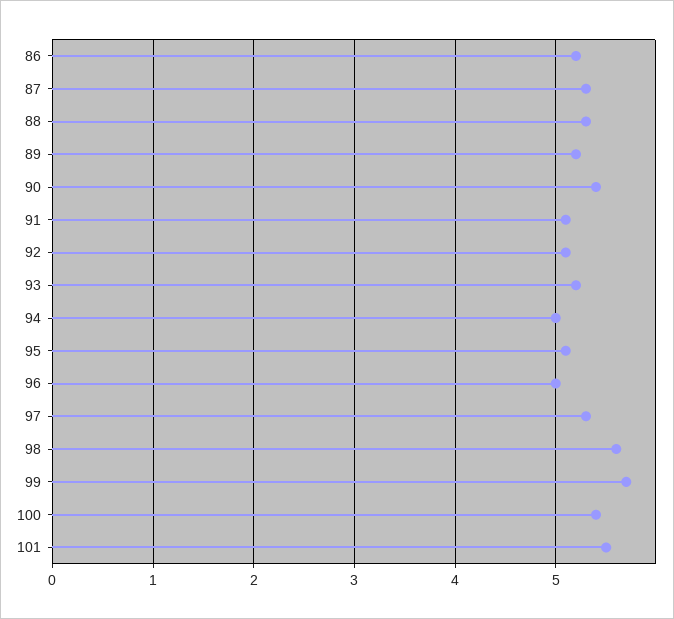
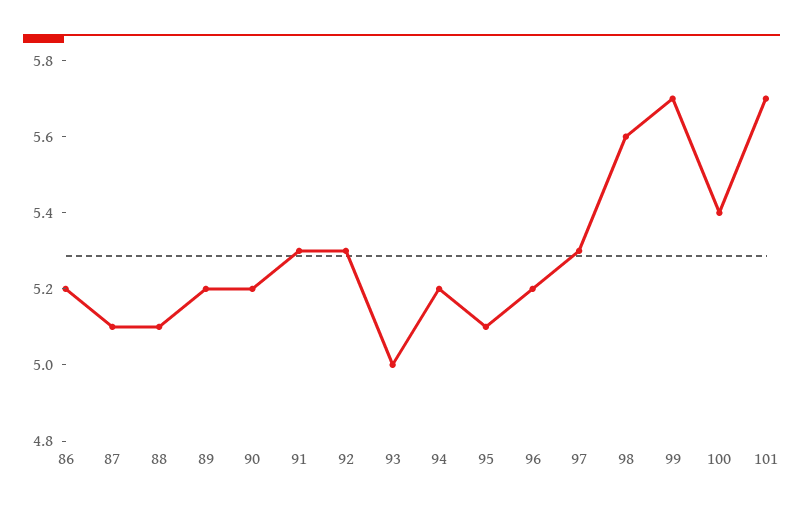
  {
    "86": 5.2,
-   "87": 5.3,
+   "87": 5.1,
-   "88": 5.3,
+   "88": 5.1,
    "89": 5.2,
-   "90": 5.4,
+   "90": 5.2,
-   "91": 5.1,
+   "91": 5.3,
-   "92": 5.1,
+   "92": 5.3,
-   "93": 5.2,
+   "93": 5,
-   "94": 5,
+   "94": 5.2,
    "95": 5.1,
-   "96": 5,
+   "96": 5.2,
    "97": 5.3,
    "98": 5.6,
    "99": 5.7,
    "100": 5.4,
-   "101": 5.5
+   "101": 5.7
  }

